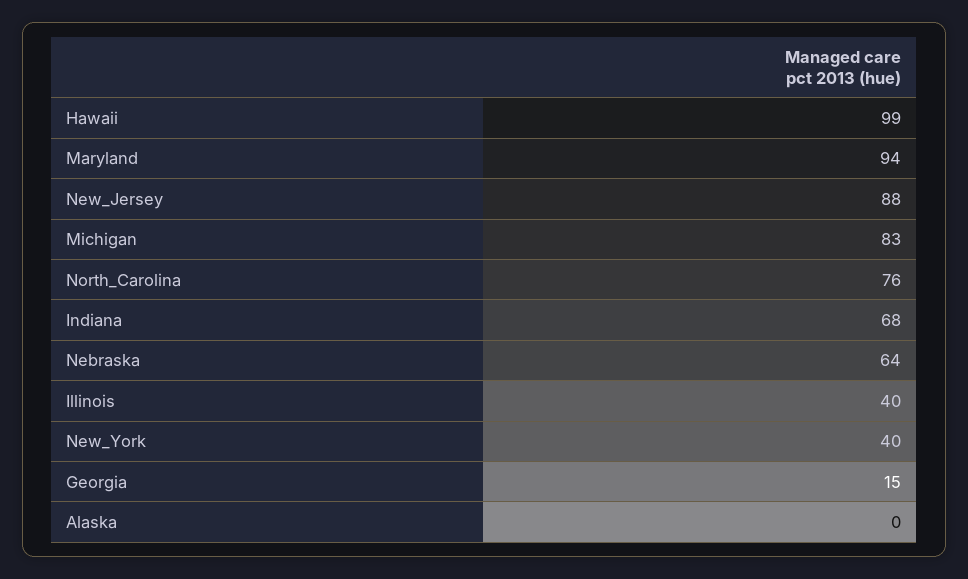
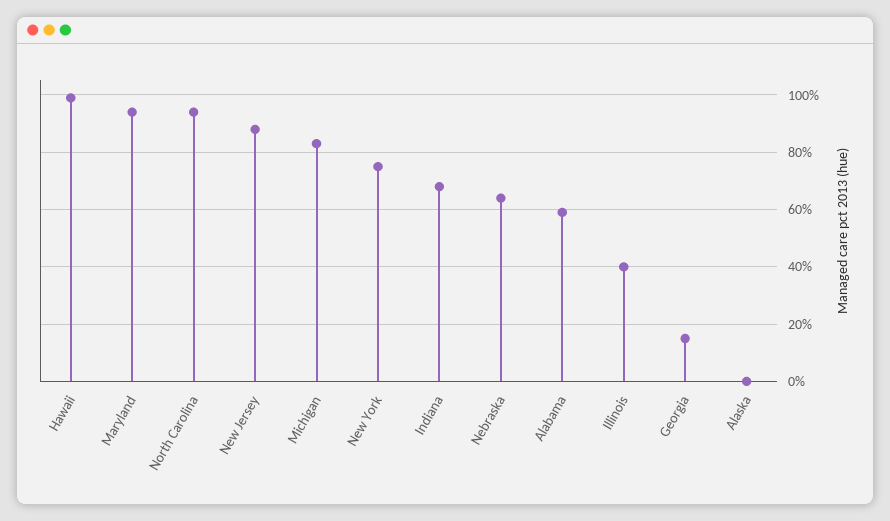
  {
    "Hawaii": 99,
    "Maryland": 94,
    "New_Jersey": 88,
    "Michigan": 83,
-   "North_Carolina": 76,
+   "North_Carolina": 95,
    "Indiana": 68,
    "Nebraska": 64,
    "Illinois": 40,
-   "New_York": 40,
+   "New_York": 75,
    "Georgia": 15,
-   "Alaska": 0
+   "Alaska": 0,
+   "Alabama": 60
  }

